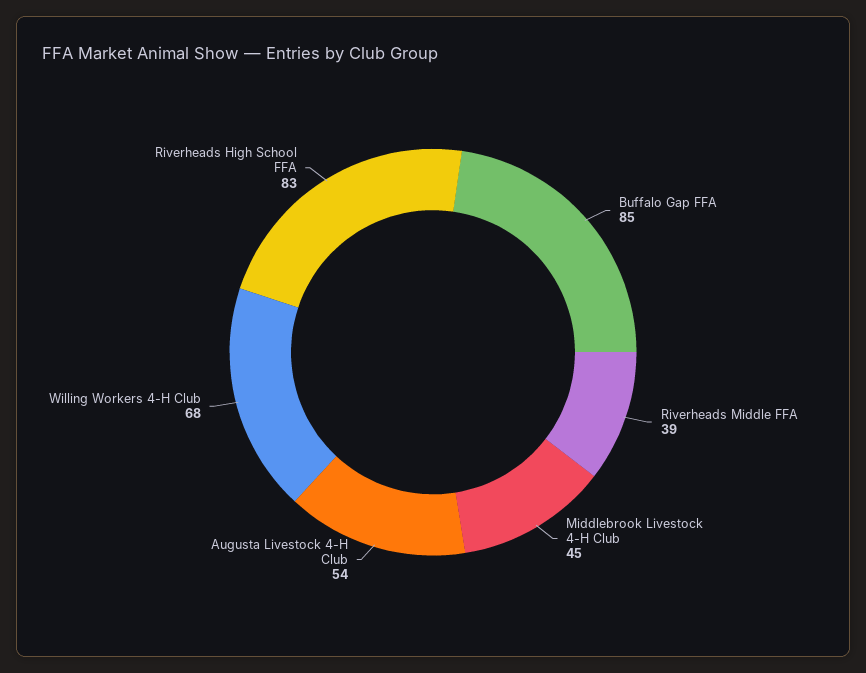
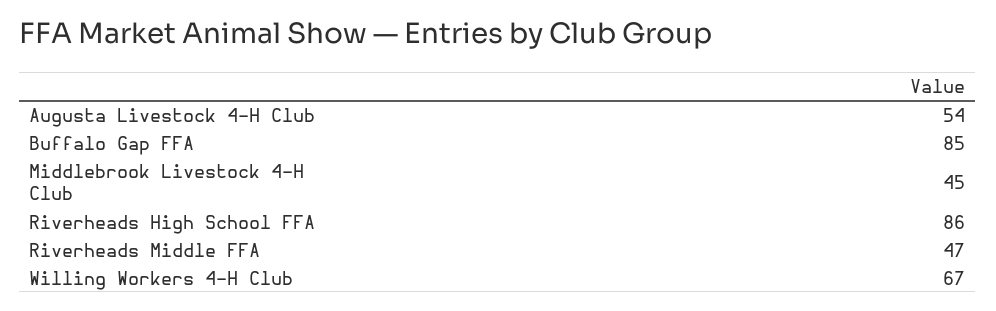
  {
    "Buffalo Gap FFA": 85,
-   "Riverheads Middle FFA": 39,
+   "Riverheads Middle FFA": 47,
    "Middlebrook Livestock 4-H Club": 45,
    "Augusta Livestock 4-H Club": 54,
-   "Willing Workers 4-H Club": 68,
+   "Willing Workers 4-H Club": 67,
-   "Riverheads High School FFA": 83
+   "Riverheads High School FFA": 86
  }

